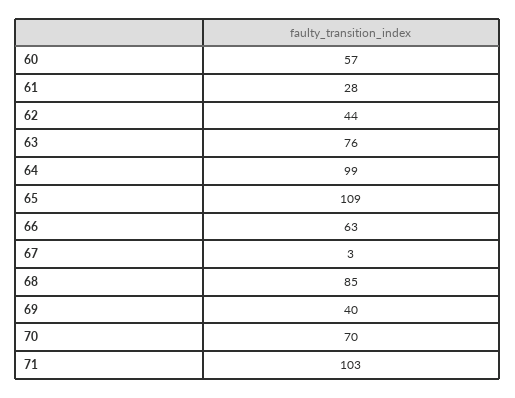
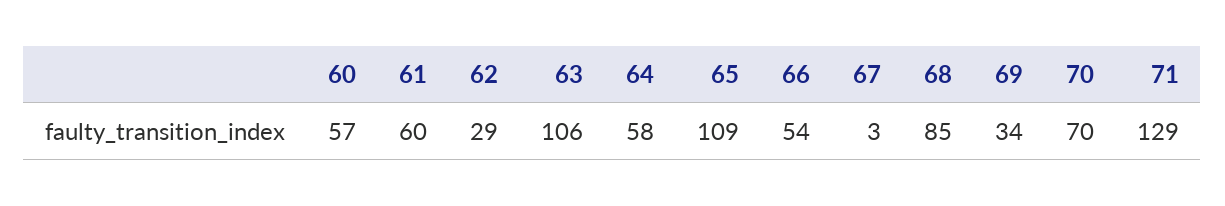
  {
    "60": 57,
-   "61": 28,
+   "61": 60,
-   "62": 44,
+   "62": 29,
-   "63": 76,
+   "63": 106,
-   "64": 99,
+   "64": 58,
    "65": 109,
-   "66": 63,
+   "66": 54,
    "67": 3,
    "68": 85,
-   "69": 40,
+   "69": 34,
    "70": 70,
-   "71": 103
+   "71": 129
  }

